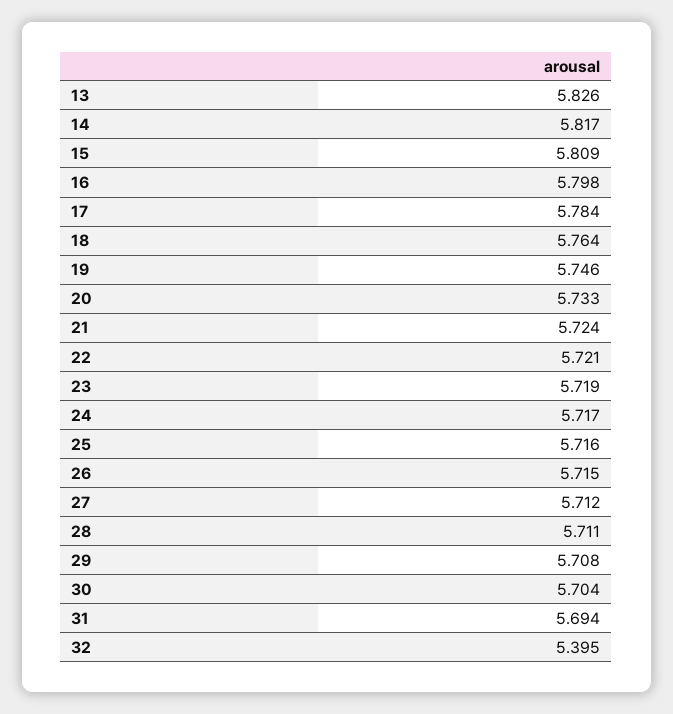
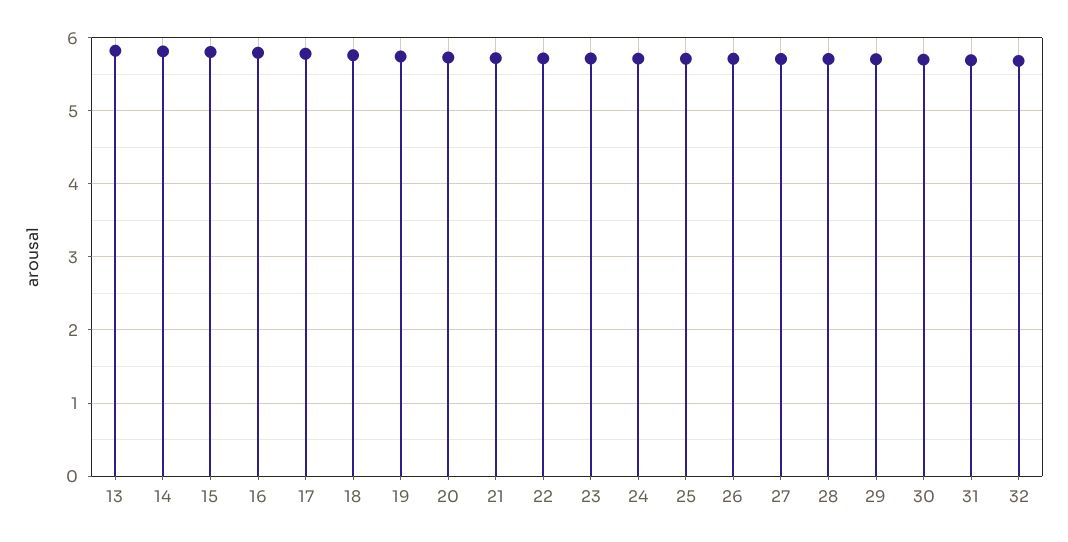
  {
    "13": 5.826,
    "14": 5.817,
    "15": 5.809,
    "16": 5.798,
    "17": 5.784,
    "18": 5.764,
    "19": 5.746,
    "20": 5.733,
    "21": 5.724,
    "22": 5.721,
    "23": 5.719,
    "24": 5.717,
    "25": 5.716,
    "26": 5.715,
    "27": 5.712,
    "28": 5.711,
    "29": 5.708,
    "30": 5.704,
    "31": 5.694,
-   "32": 5.395
+   "32": 5.7
  }

